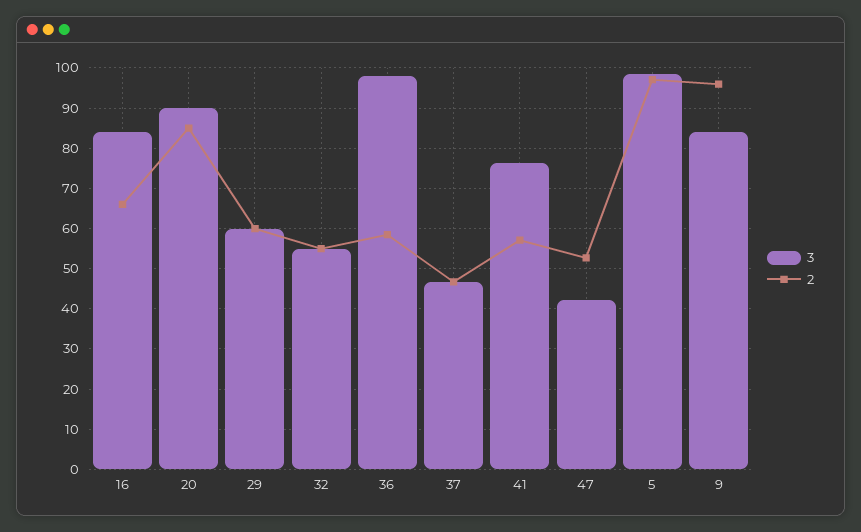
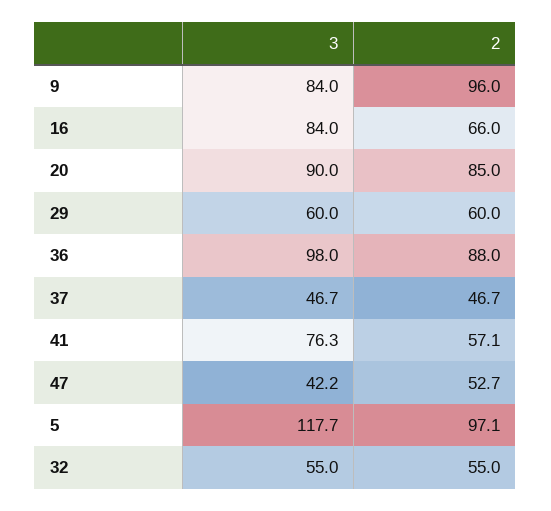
  {
    "3": {
      "16": 84,
      "20": 90,
      "29": 60,
      "32": 55,
      "36": 98,
      "37": 46.7,
      "41": 76.3,
      "47": 42.2,
-     "5": 98,
+     "5": 117.7,
      "9": 84
    },
    "2": {
      "16": 66,
      "20": 85,
      "29": 60,
      "32": 55,
-     "36": 58,
+     "36": 88,
      "37": 46.7,
      "41": 57.1,
      "47": 52.7,
      "5": 97.1,
      "9": 96
    }
  }

